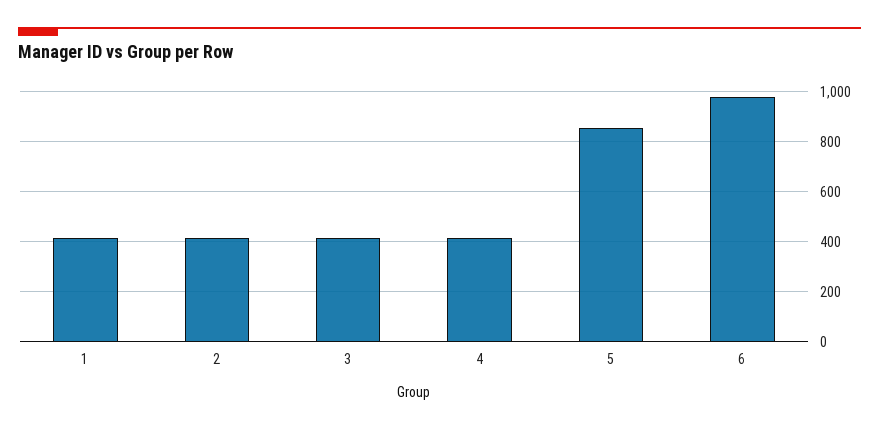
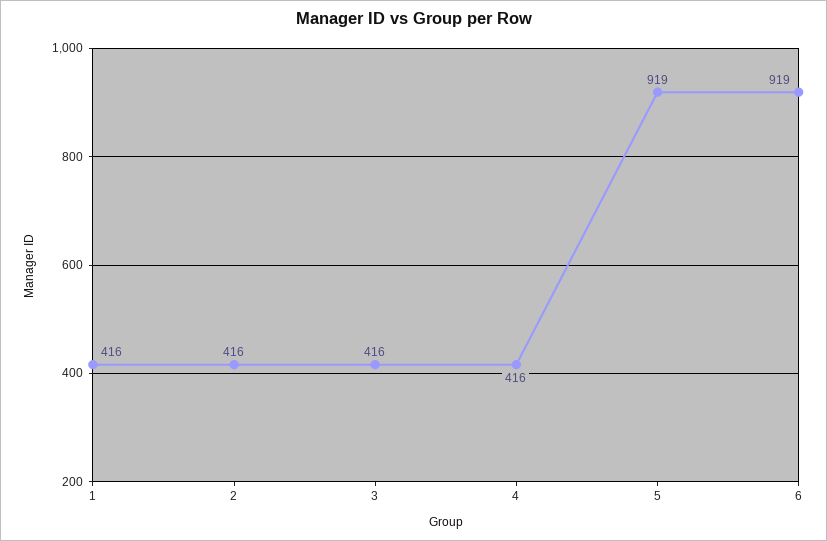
  {
    "1": 416,
    "2": 416,
    "3": 416,
    "4": 416,
-   "5": 850,
+   "5": 919,
-   "6": 975
+   "6": 919
  }

